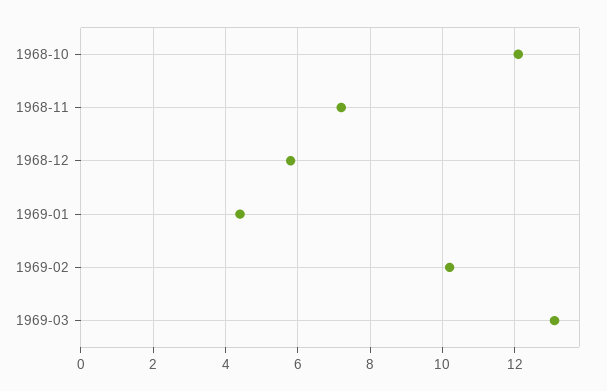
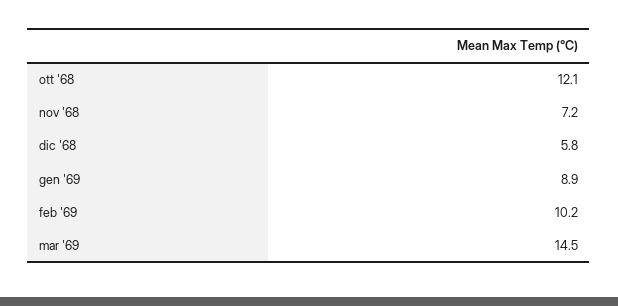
  {
    "1968-10": 12.1,
    "1968-11": 7.2,
    "1968-12": 5.8,
-   "1969-01": 4.5,
+   "1969-01": 8.9,
    "1969-02": 10.2,
-   "1969-03": 13
+   "1969-03": 14.5
  }

